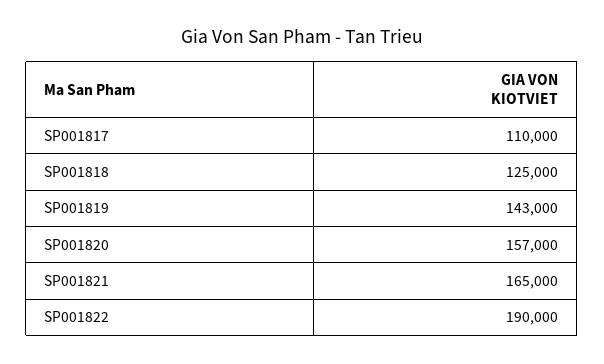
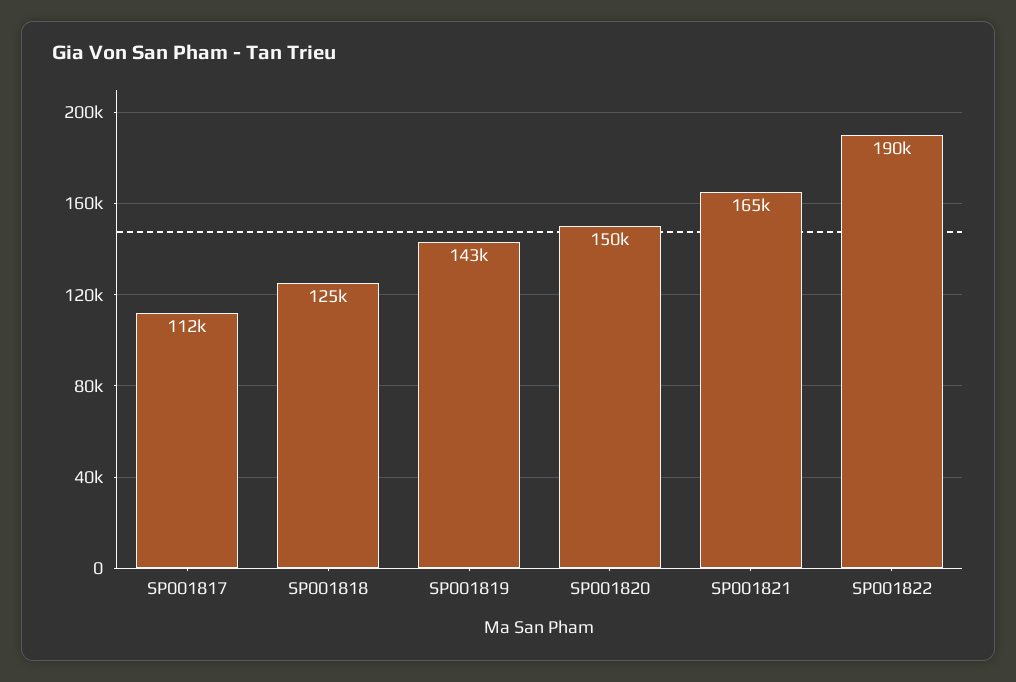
  {
-   "SP001817": 110000,
+   "SP001817": 112000,
    "SP001818": 125000,
    "SP001819": 143000,
-   "SP001820": 157000,
+   "SP001820": 150000,
    "SP001821": 165000,
    "SP001822": 190000
  }

